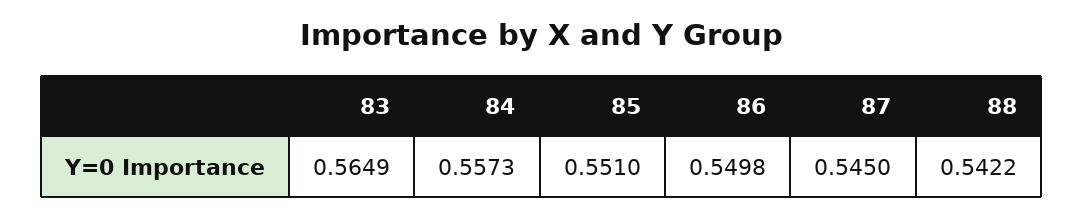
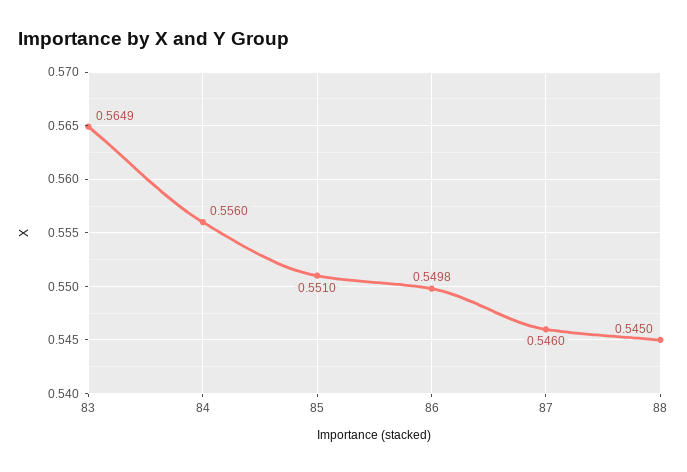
  {
    "83": 0.5649,
-   "84": 0.5573,
+   "84": 0.556,
    "85": 0.551,
    "86": 0.5498,
-   "87": 0.545,
+   "87": 0.546,
-   "88": 0.5422
+   "88": 0.545
  }

